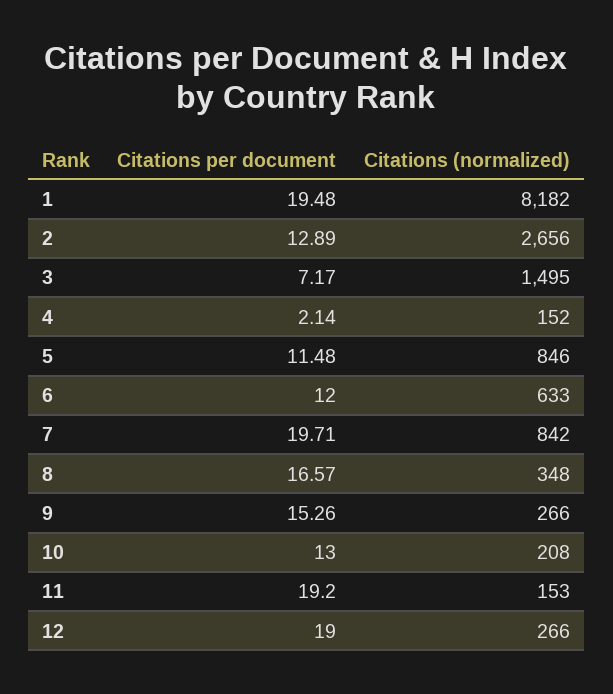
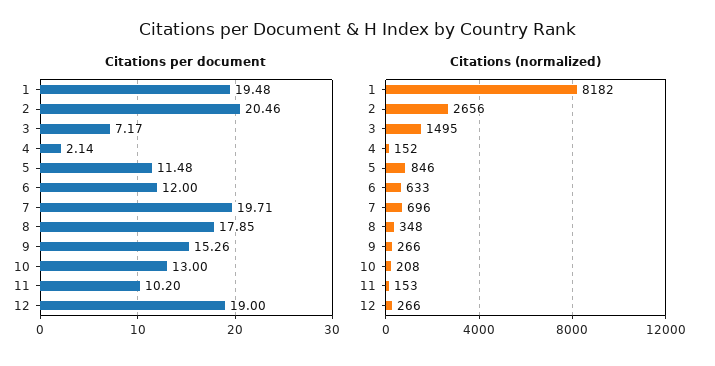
  {
    "Citations per document": {
      "1": 19.48,
-     "2": 12.89,
+     "2": 20.46,
      "3": 7.17,
      "4": 2.14,
      "5": 11.48,
      "6": 12,
      "7": 19.71,
-     "8": 16.57,
+     "8": 17.85,
      "9": 15.26,
      "10": 13,
-     "11": 19.2,
+     "11": 10.2,
      "12": 19
    },
    "Citations (normalized)": {
      "1": 8182,
      "2": 2656,
      "3": 1495,
      "4": 152,
      "5": 846,
      "6": 633,
-     "7": 842,
+     "7": 696,
      "8": 348,
      "9": 266,
      "10": 208,
      "11": 153,
      "12": 266
    }
  }

